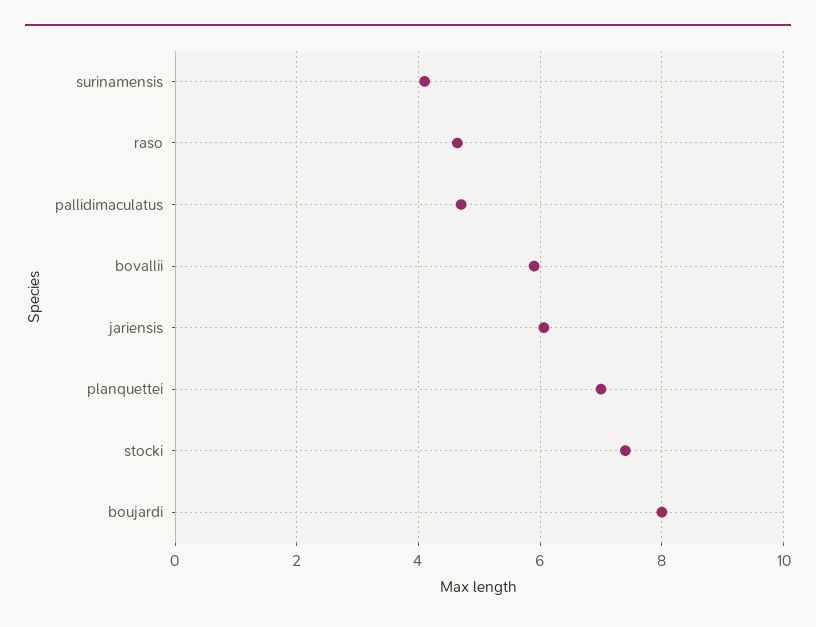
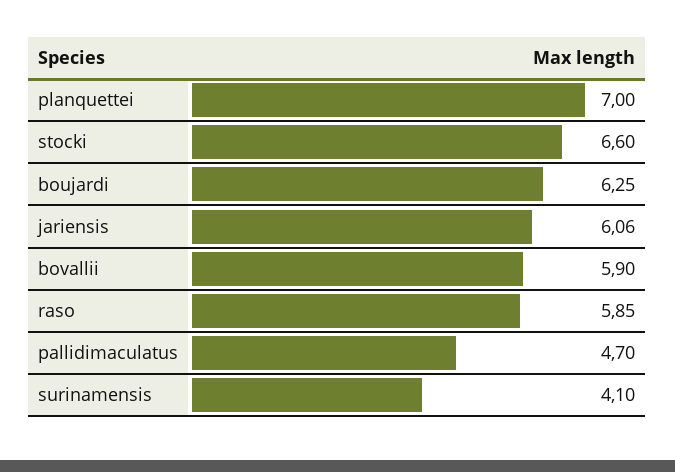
  {
    "surinamensis": 4.1,
-   "raso": 4.6,
+   "raso": 5.85,
    "pallidimaculatus": 4.7,
    "bovallii": 5.9,
    "jariensis": 6.06,
    "planquettei": 7,
-   "stocki": 7.4,
+   "stocki": 6.6,
-   "boujardi": 8
+   "boujardi": 6.25
  }

